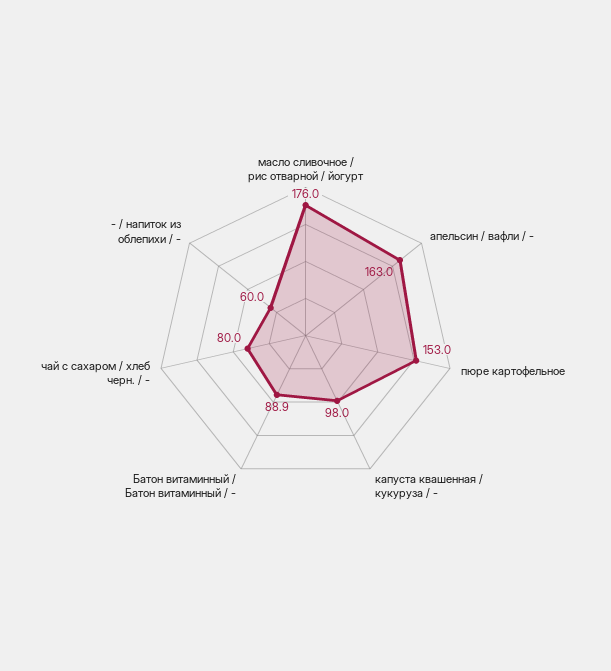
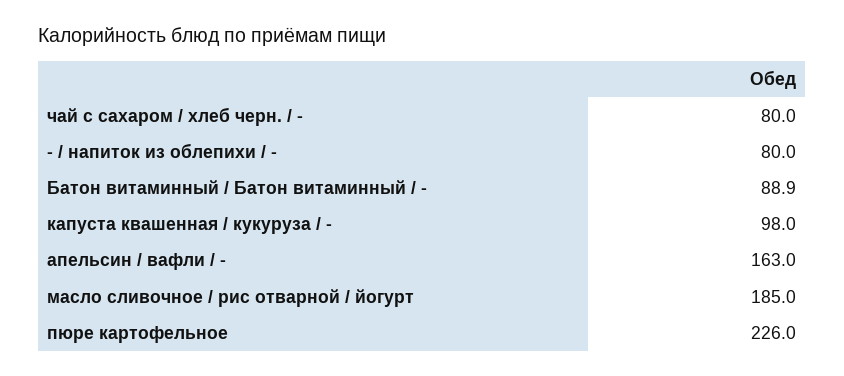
  {
-   "масло сливочное / рис отварной / йогурт": 176,
+   "масло сливочное / рис отварной / йогурт": 185,
    "апельсин / вафли / -": 163,
-   "пюре картофельное": 153,
+   "пюре картофельное": 226,
    "капуста квашенная / кукуруза / -": 98,
    "Батон витаминный / Батон витаминный / -": 88.9,
    "чай с сахаром / хлеб черн. / -": 80,
-   "- / напиток из облепихи / -": 60
+   "- / напиток из облепихи / -": 80
  }

